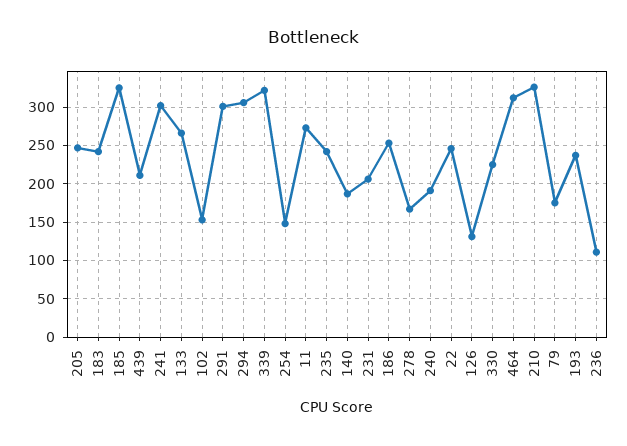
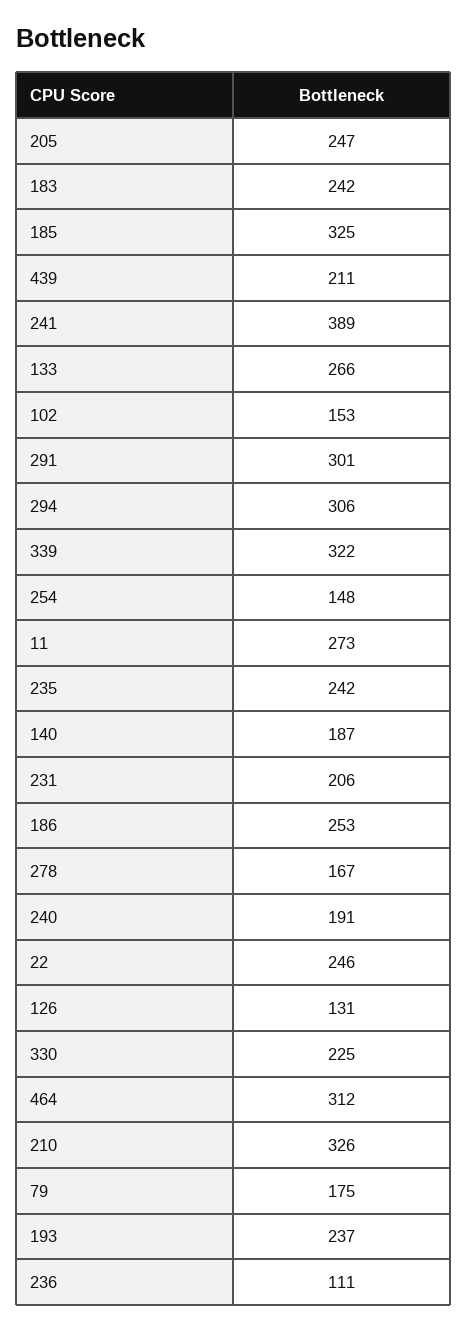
  {
    "205": 247,
    "183": 242,
    "185": 325,
    "439": 211,
-   "241": 300,
+   "241": 389,
    "133": 266,
    "102": 153,
    "291": 301,
    "294": 306,
    "339": 322,
    "254": 148,
    "11": 273,
    "235": 242,
    "140": 187,
    "231": 206,
    "186": 253,
    "278": 167,
    "240": 191,
    "22": 246,
    "126": 131,
    "330": 225,
    "464": 312,
    "210": 326,
    "79": 175,
    "193": 237,
    "236": 111
  }

